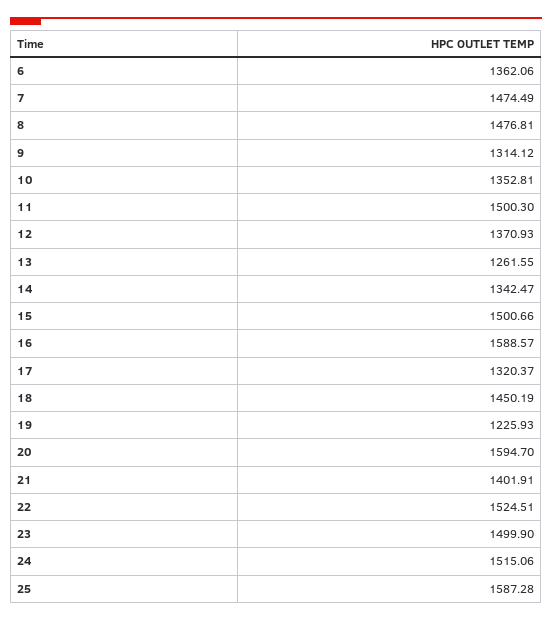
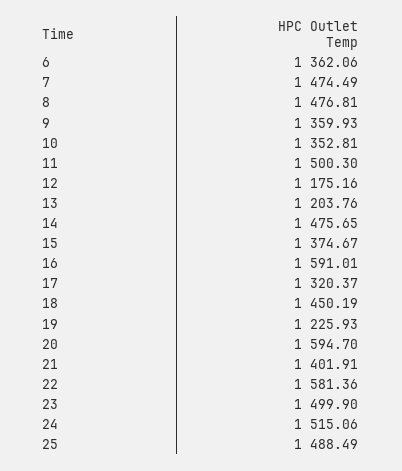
  {
    "6": 1362.06,
    "7": 1474.49,
    "8": 1476.81,
-   "9": 1314.12,
+   "9": 1359.93,
    "10": 1352.81,
    "11": 1500.3,
-   "12": 1370.93,
+   "12": 1175.16,
-   "13": 1261.55,
+   "13": 1203.76,
-   "14": 1342.47,
+   "14": 1475.65,
-   "15": 1500.66,
+   "15": 1374.67,
-   "16": 1588.57,
+   "16": 1591.01,
    "17": 1320.37,
    "18": 1450.19,
    "19": 1225.93,
    "20": 1594.7,
    "21": 1401.91,
-   "22": 1524.51,
+   "22": 1581.36,
    "23": 1499.9,
    "24": 1515.06,
-   "25": 1587.28
+   "25": 1488.49
  }

